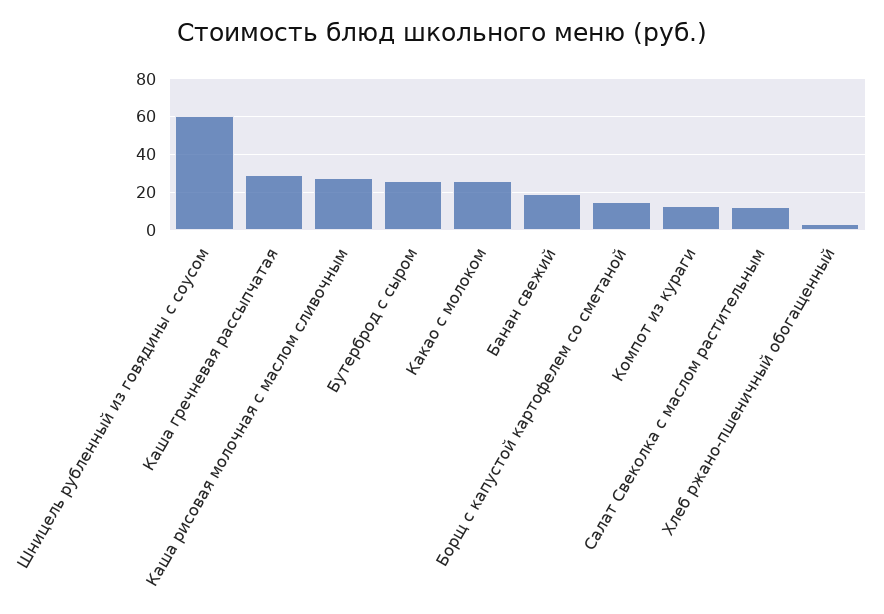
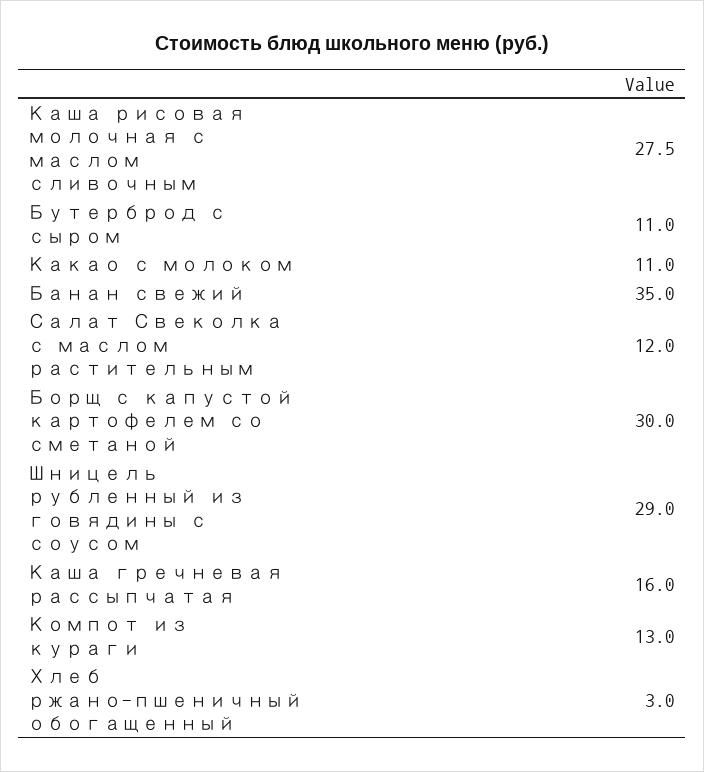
  {
-   "Шницель рубленный из говядины с соусом": 60,
+   "Шницель рубленный из говядины с соусом": 29,
-   "Каша гречневая рассыпчатая": 30,
+   "Каша гречневая рассыпчатая": 16,
    "Каша рисовая молочная с маслом сливочным": 27.5,
-   "Бутерброд с сыром": 25,
+   "Бутерброд с сыром": 11,
-   "Какао с молоком": 25,
+   "Какао с молоком": 11,
-   "Банан свежий": 20,
+   "Банан свежий": 35,
-   "Борщ с капустой картофелем со сметаной": 15,
+   "Борщ с капустой картофелем со сметаной": 30,
    "Компот из кураги": 13,
    "Салат Свеколка с маслом растительным": 12,
    "Хлеб ржано-пшеничный обогащенный": 3
  }

